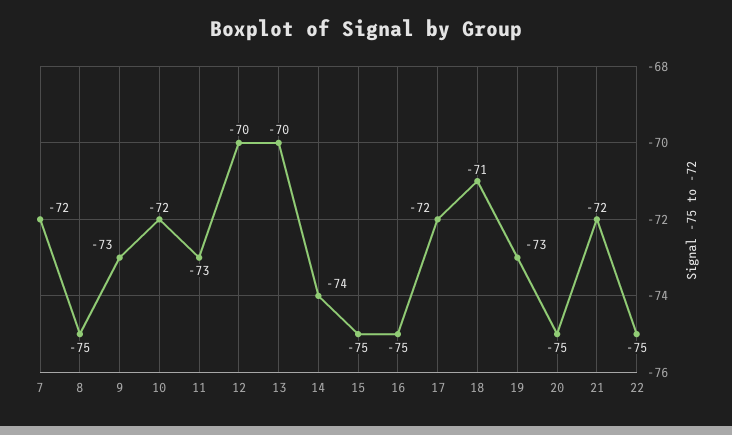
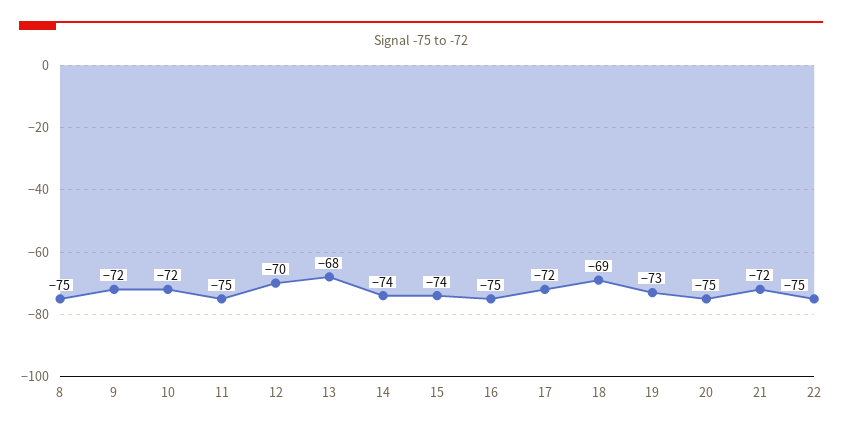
  {
-   "7": -72,
    "8": -75,
-   "9": -73,
+   "9": -72,
    "10": -72,
-   "11": -73,
+   "11": -75,
    "12": -70,
-   "13": -70,
+   "13": -68,
    "14": -74,
-   "15": -75,
+   "15": -74,
    "16": -75,
    "17": -72,
-   "18": -71,
+   "18": -69,
    "19": -73,
    "20": -75,
    "21": -72,
    "22": -75
  }

